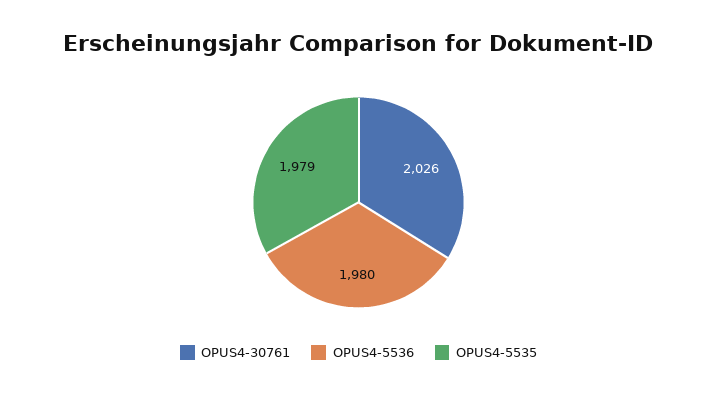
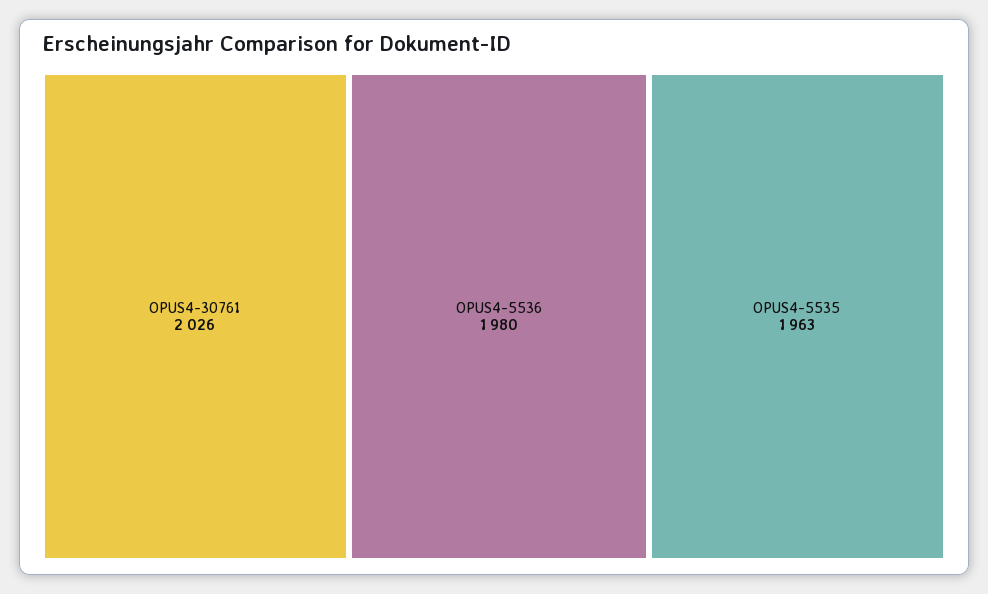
  {
    "OPUS4-30761": 2026,
    "OPUS4-5536": 1980,
-   "OPUS4-5535": 1979
+   "OPUS4-5535": 1963
  }

